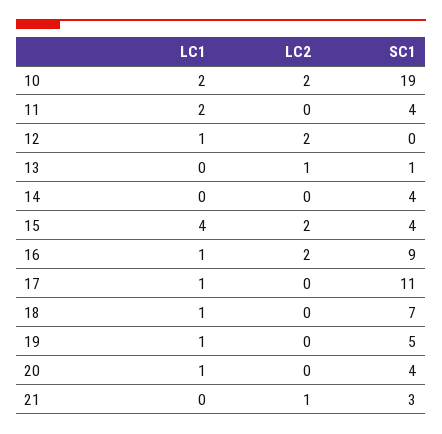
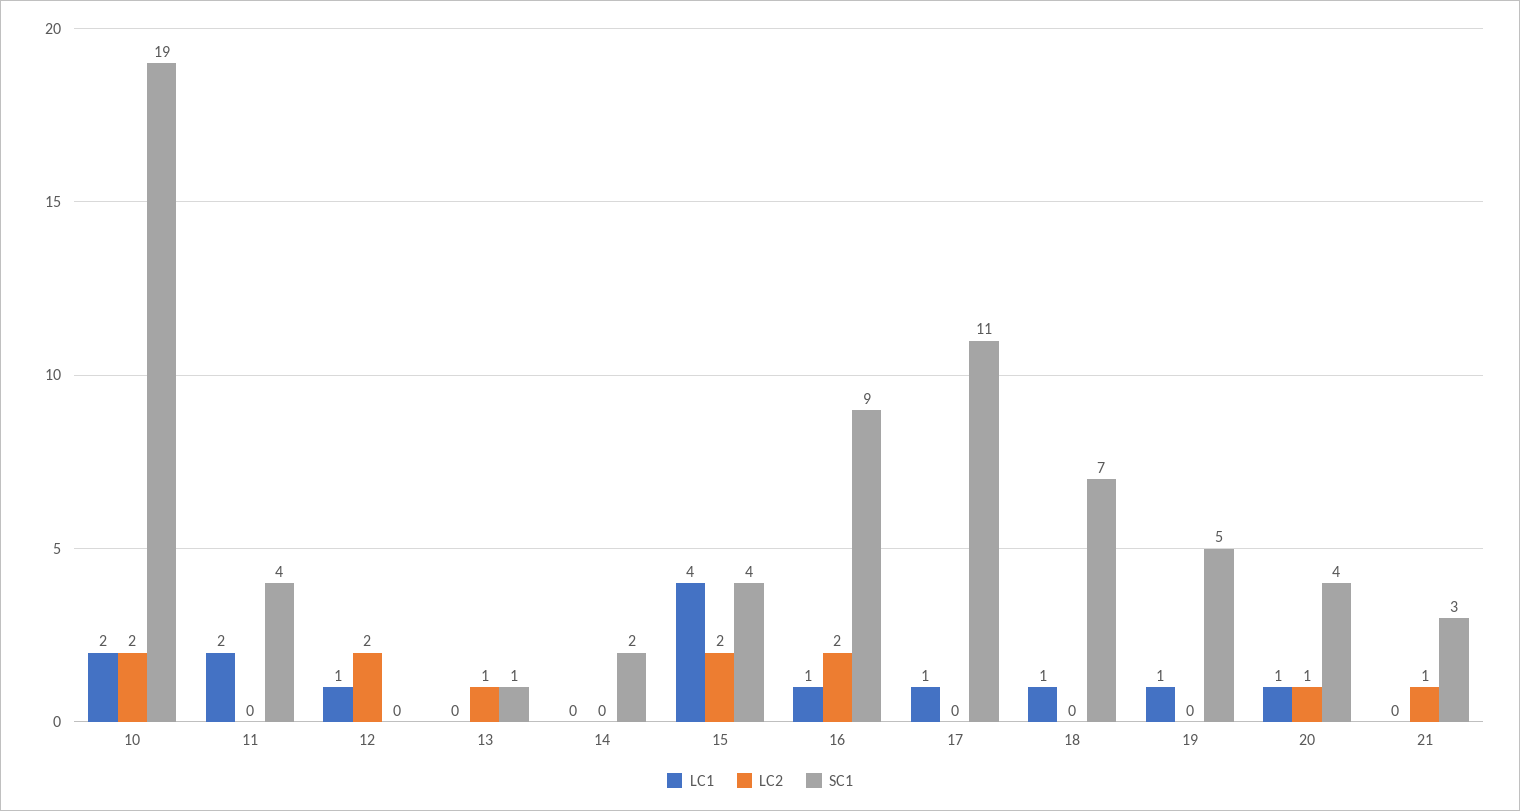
  {
    "LC1": {
      "10": 2,
      "11": 2,
      "12": 1,
      "13": 0,
      "14": 0,
      "15": 4,
      "16": 1,
      "17": 1,
      "18": 1,
      "19": 1,
      "20": 1,
      "21": 0
    },
    "LC2": {
      "10": 2,
      "11": 0,
      "12": 2,
      "13": 1,
      "14": 0,
      "15": 2,
      "16": 2,
      "17": 0,
      "18": 0,
      "19": 0,
-     "20": 0,
+     "20": 1,
      "21": 1
    },
    "SC1": {
      "10": 19,
      "11": 4,
      "12": 0,
      "13": 1,
-     "14": 4,
+     "14": 2,
      "15": 4,
      "16": 9,
      "17": 11,
      "18": 7,
      "19": 5,
      "20": 4,
      "21": 3
    }
  }

